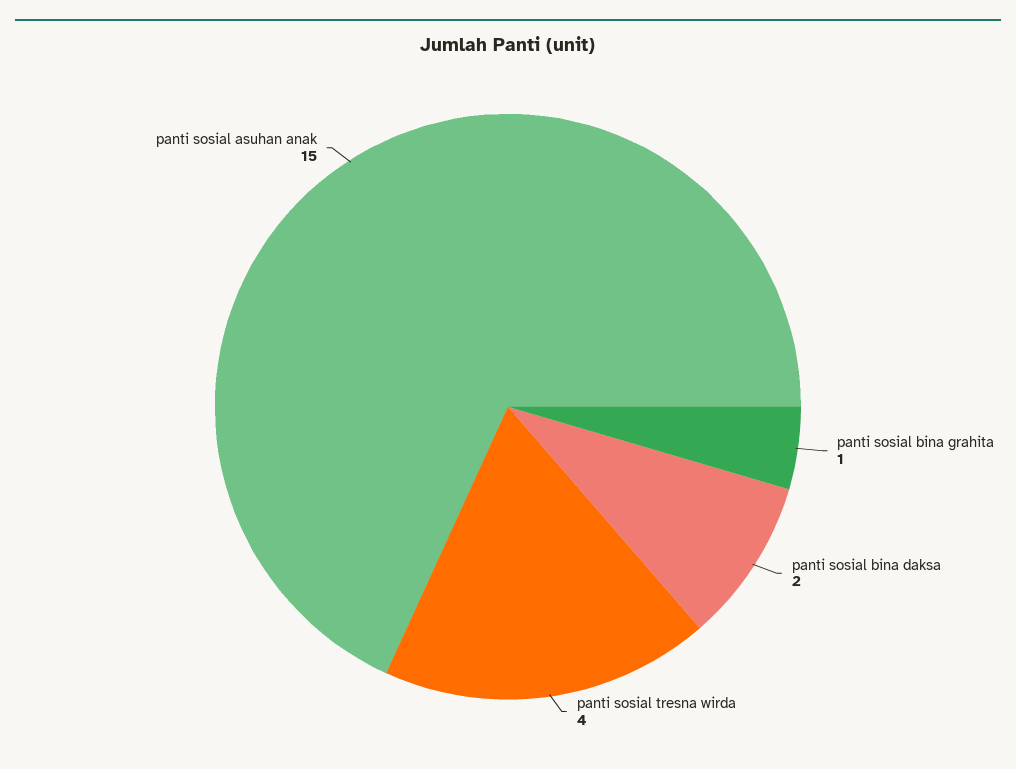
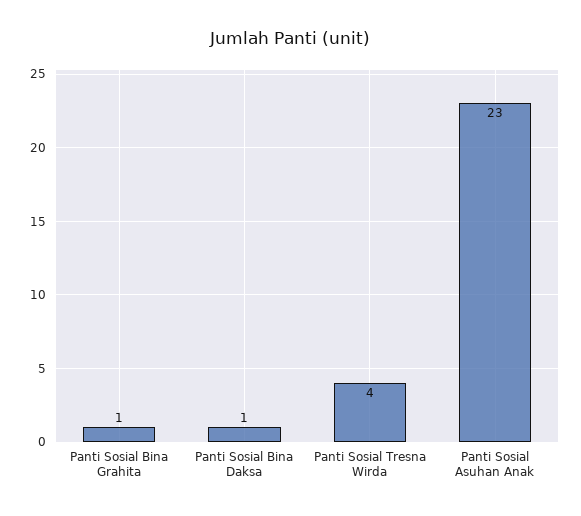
  {
    "panti sosial bina grahita": 1,
-   "panti sosial bina daksa": 2,
+   "panti sosial bina daksa": 1,
    "panti sosial tresna wirda": 4,
-   "panti sosial asuhan anak": 15
+   "panti sosial asuhan anak": 23
  }

